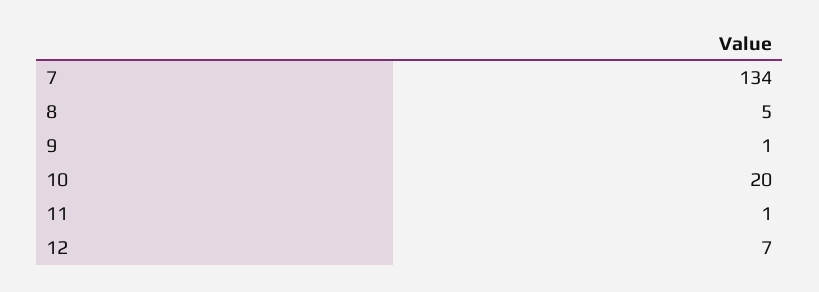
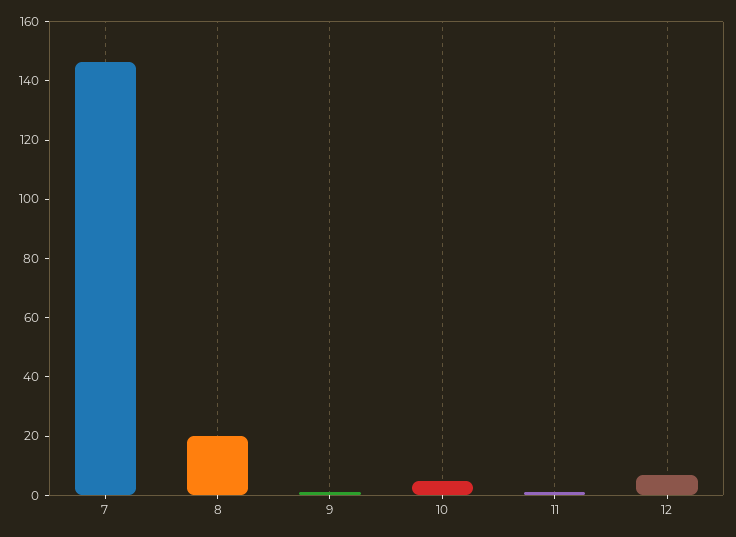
  {
-   "7": 134,
+   "7": 145,
-   "8": 5,
+   "8": 20,
    "9": 1,
-   "10": 20,
+   "10": 5,
    "11": 1,
    "12": 7
  }

